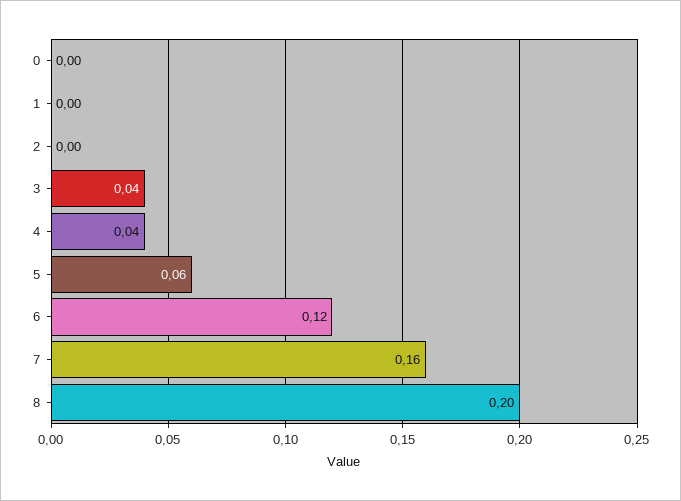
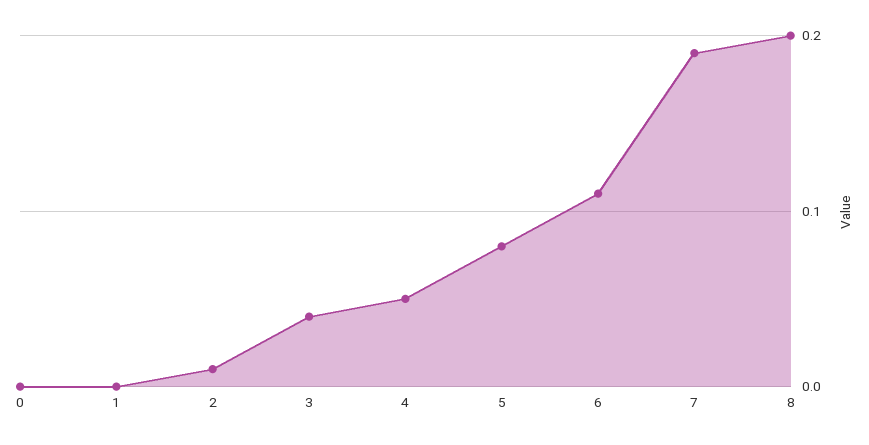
  {
    "0": 0,
    "1": 0,
-   "2": 0,
+   "2": 0.01,
    "3": 0.04,
-   "4": 0.04,
+   "4": 0.05,
-   "5": 0.06,
+   "5": 0.08,
-   "6": 0.12,
+   "6": 0.11,
-   "7": 0.16,
+   "7": 0.19,
    "8": 0.2
  }

